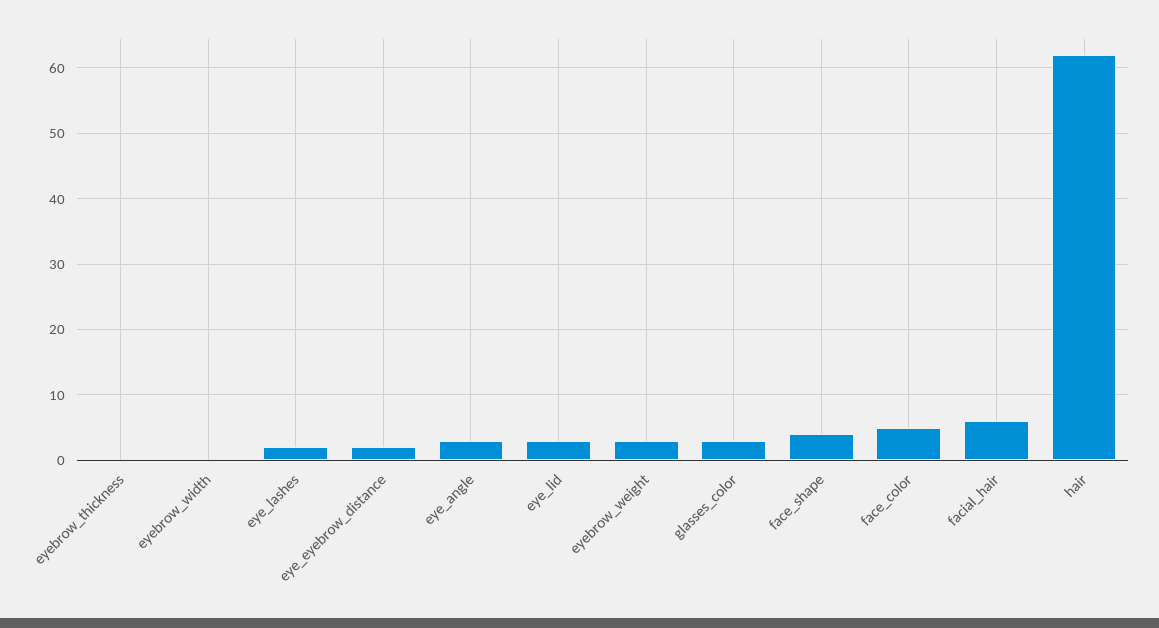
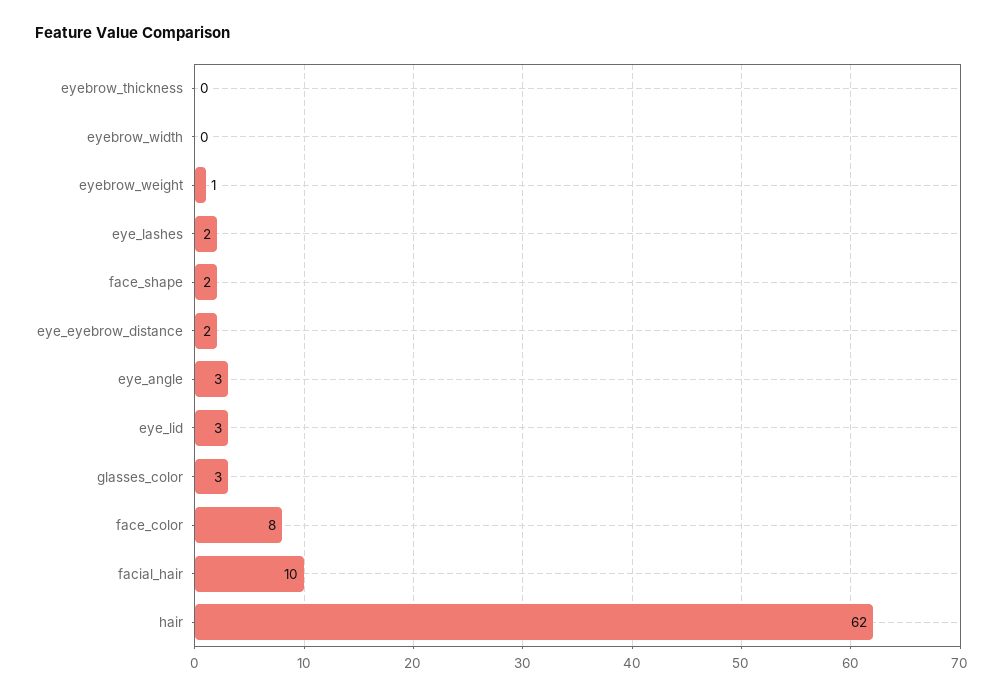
  {
    "eyebrow_thickness": 0,
    "eyebrow_width": 0,
    "eye_lashes": 2,
    "eye_eyebrow_distance": 2,
    "eye_angle": 3,
    "eye_lid": 3,
-   "eyebrow_weight": 3,
+   "eyebrow_weight": 1,
    "glasses_color": 3,
-   "face_shape": 4,
+   "face_shape": 2,
-   "face_color": 5,
+   "face_color": 8,
-   "facial_hair": 6,
+   "facial_hair": 10,
    "hair": 62
  }

